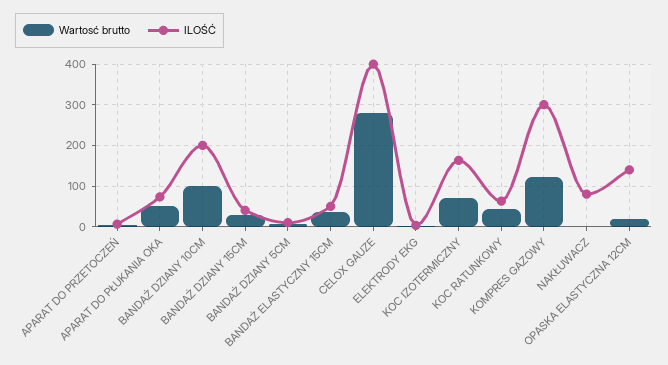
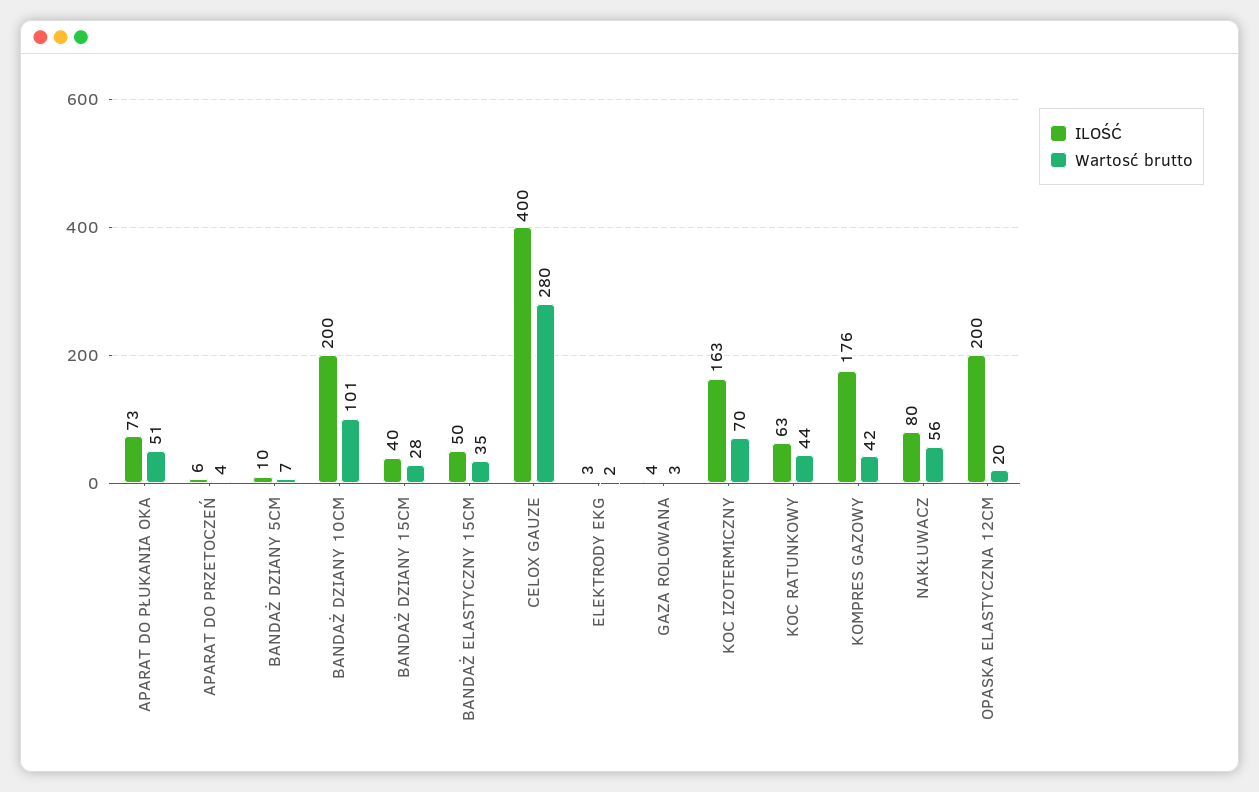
  {
    "Wartosć brutto": {
      "APARAT DO PRZETOCZEŃ": 4,
      "APARAT DO PŁUKANIA OKA": 51,
      "BANDAŻ DZIANY 10CM": 101,
      "BANDAŻ DZIANY 15CM": 28,
      "BANDAŻ DZIANY 5CM": 7,
      "BANDAŻ ELASTYCZNY 15CM": 35,
      "CELOX GAUZE": 280,
      "ELEKTRODY EKG": 2,
      "KOC IZOTERMICZNY": 70,
      "KOC RATUNKOWY": 44,
-     "KOMPRES GAZOWY": 120,
+     "KOMPRES GAZOWY": 42,
-     "NAKŁUWACZ": 0,
+     "NAKŁUWACZ": 56,
-     "OPASKA ELASTYCZNA 12CM": 20
+     "OPASKA ELASTYCZNA 12CM": 20,
+     "GAZA ROLOWANA": 3
    },
    "ILOŚĆ": {
      "APARAT DO PRZETOCZEŃ": 6,
      "APARAT DO PŁUKANIA OKA": 73,
      "BANDAŻ DZIANY 10CM": 200,
      "BANDAŻ DZIANY 15CM": 40,
      "BANDAŻ DZIANY 5CM": 10,
      "BANDAŻ ELASTYCZNY 15CM": 50,
      "CELOX GAUZE": 400,
      "ELEKTRODY EKG": 3,
      "KOC IZOTERMICZNY": 163,
      "KOC RATUNKOWY": 63,
-     "KOMPRES GAZOWY": 300,
+     "KOMPRES GAZOWY": 176,
      "NAKŁUWACZ": 80,
-     "OPASKA ELASTYCZNA 12CM": 140
+     "OPASKA ELASTYCZNA 12CM": 200,
+     "GAZA ROLOWANA": 4
    }
  }

